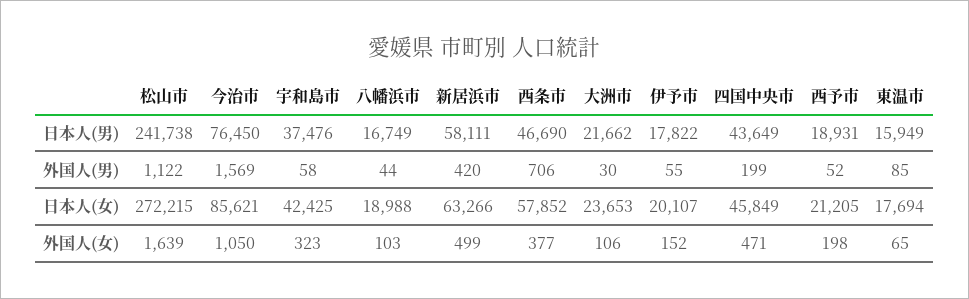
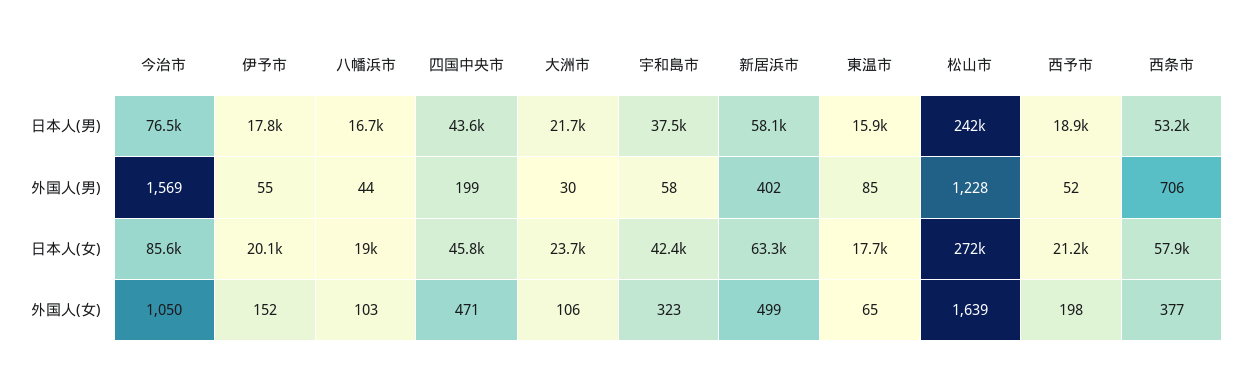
  {
    "松山市": {
      "日本人(男)": 241738,
-     "外国人(男)": 1122,
+     "外国人(男)": 1228,
      "日本人(女)": 272215,
      "外国人(女)": 1639
    },
    "今治市": {
      "日本人(男)": 76450,
      "外国人(男)": 1569,
      "日本人(女)": 85621,
      "外国人(女)": 1050
    },
    "宇和島市": {
      "日本人(男)": 37476,
      "外国人(男)": 58,
      "日本人(女)": 42425,
      "外国人(女)": 323
    },
    "八幡浜市": {
      "日本人(男)": 16749,
      "外国人(男)": 44,
      "日本人(女)": 18988,
      "外国人(女)": 103
    },
    "新居浜市": {
      "日本人(男)": 58111,
-     "外国人(男)": 420,
+     "外国人(男)": 402,
      "日本人(女)": 63266,
      "外国人(女)": 499
    },
    "西条市": {
-     "日本人(男)": 46690,
+     "日本人(男)": 53200,
      "外国人(男)": 706,
      "日本人(女)": 57852,
      "外国人(女)": 377
    },
    "大洲市": {
      "日本人(男)": 21662,
      "外国人(男)": 30,
      "日本人(女)": 23653,
      "外国人(女)": 106
    },
    "伊予市": {
      "日本人(男)": 17822,
      "外国人(男)": 55,
      "日本人(女)": 20107,
      "外国人(女)": 152
    },
    "四国中央市": {
      "日本人(男)": 43649,
      "外国人(男)": 199,
      "日本人(女)": 45849,
      "外国人(女)": 471
    },
    "西予市": {
      "日本人(男)": 18931,
      "外国人(男)": 52,
      "日本人(女)": 21205,
      "外国人(女)": 198
    },
    "東温市": {
      "日本人(男)": 15949,
      "外国人(男)": 85,
      "日本人(女)": 17694,
      "外国人(女)": 65
    }
  }

